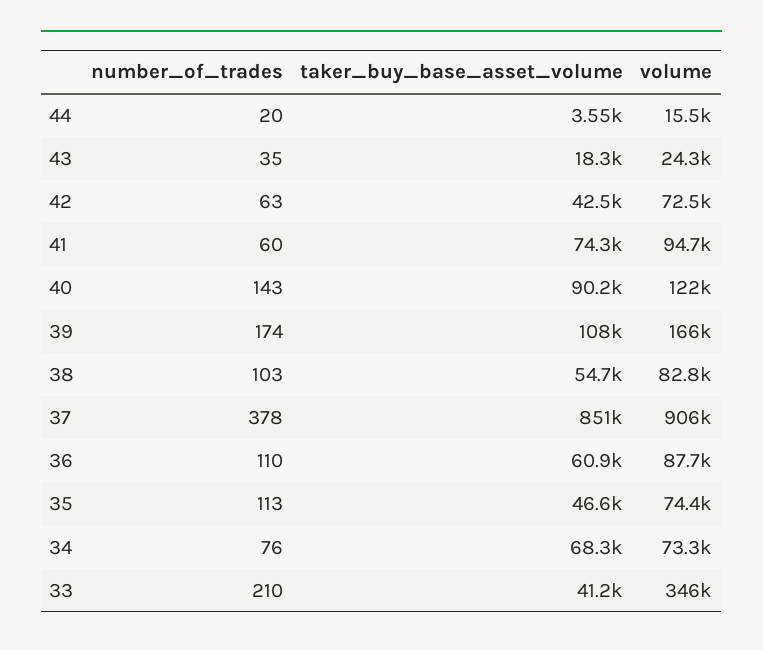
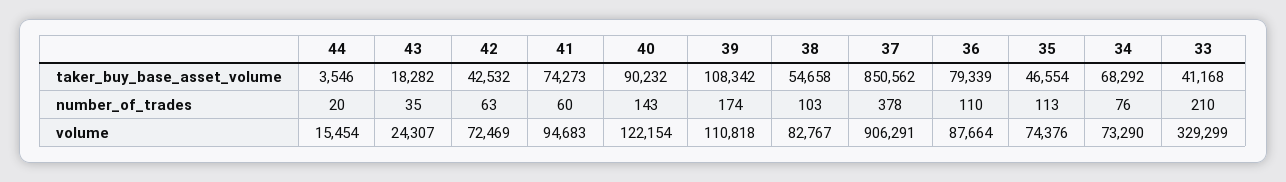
  {
    "number_of_trades": {
      "44": 20,
      "43": 35,
      "42": 63,
      "41": 60,
      "40": 143,
      "39": 174,
      "38": 103,
      "37": 378,
      "36": 110,
      "35": 113,
      "34": 76,
      "33": 210
    },
    "taker_buy_base_asset_volume": {
      "44": 3546,
      "43": 18282,
      "42": 42532,
      "41": 74273,
      "40": 90232,
      "39": 108342,
      "38": 54658,
      "37": 850562,
-     "36": 60900,
+     "36": 79339,
      "35": 46554,
      "34": 68292,
      "33": 41168
    },
    "volume": {
      "44": 15454,
      "43": 24307,
      "42": 72469,
      "41": 94683,
      "40": 122154,
-     "39": 166000,
+     "39": 110818,
      "38": 82767,
      "37": 906291,
      "36": 87664,
      "35": 74376,
      "34": 73290,
-     "33": 346000
+     "33": 329299
    }
  }

